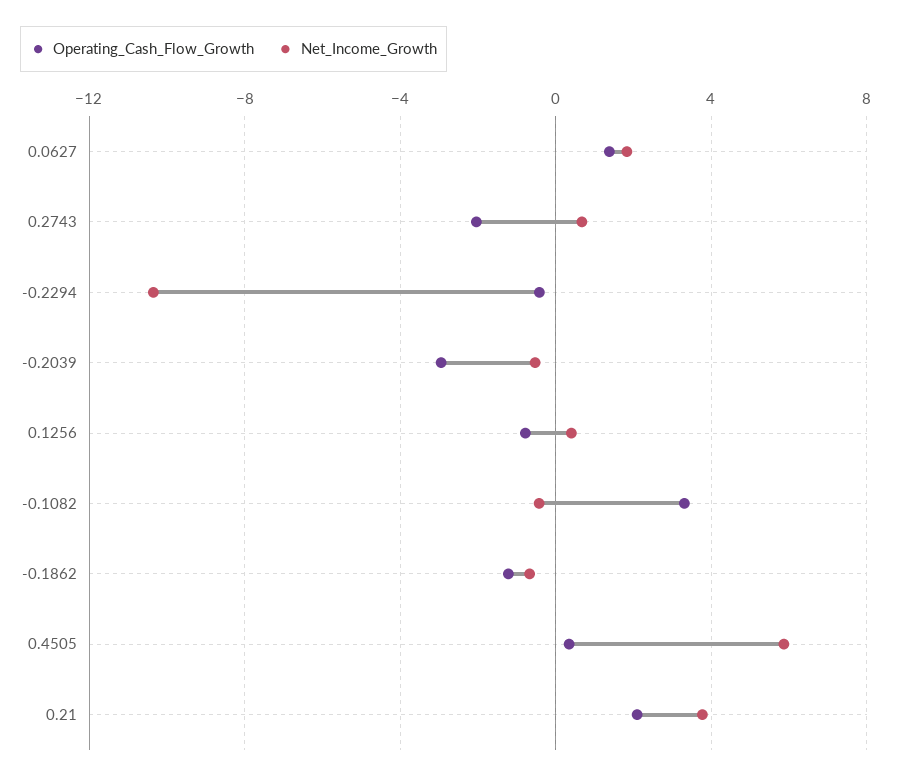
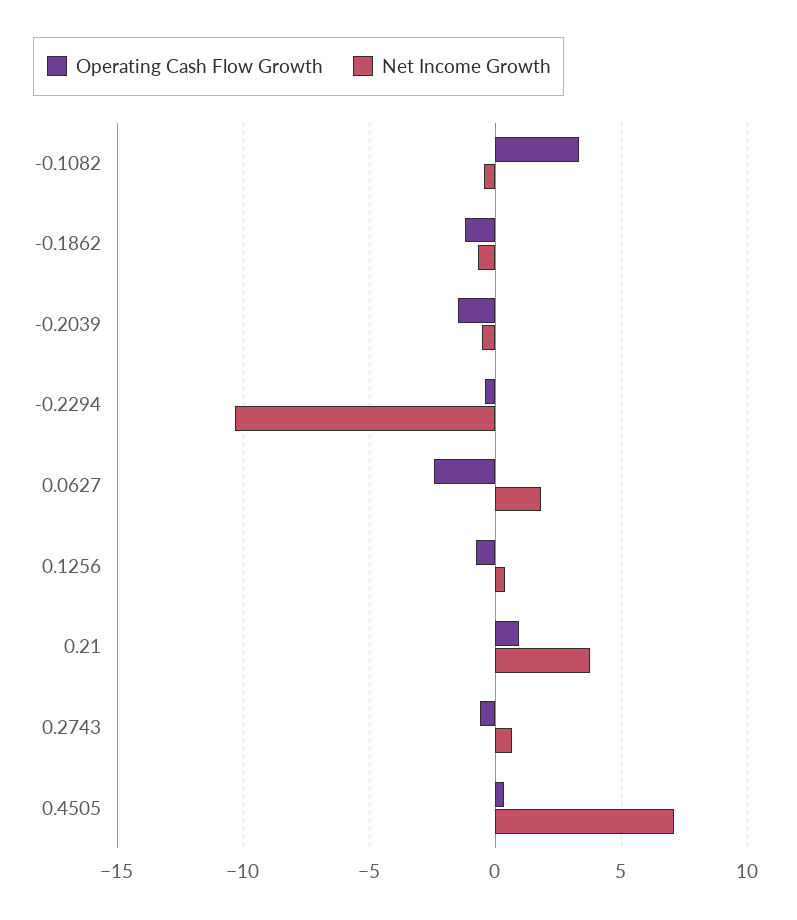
  {
    "Operating_Cash_Flow_Growth": {
-     "0.0627": 1.5,
+     "0.0627": -2.5,
-     "0.2743": -2,
+     "0.2743": -0.5,
      "-0.2294": -0.5,
-     "-0.2039": -3,
+     "-0.2039": -1.5,
      "0.1256": -1,
      "-0.1082": 3.5,
      "-0.1862": -1,
      "0.4505": 0.5,
-     "0.21": 2
+     "0.21": 1
    },
    "Net_Income_Growth": {
      "0.0627": 2,
      "0.2743": 0.5,
      "-0.2294": -10.5,
      "-0.2039": -0.5,
      "0.1256": 0.5,
      "-0.1082": -0.5,
      "-0.1862": -0.5,
-     "0.4505": 6,
+     "0.4505": 7,
      "0.21": 4
    }
  }

